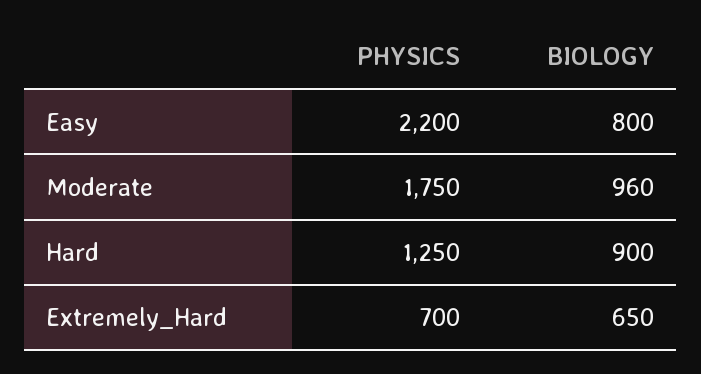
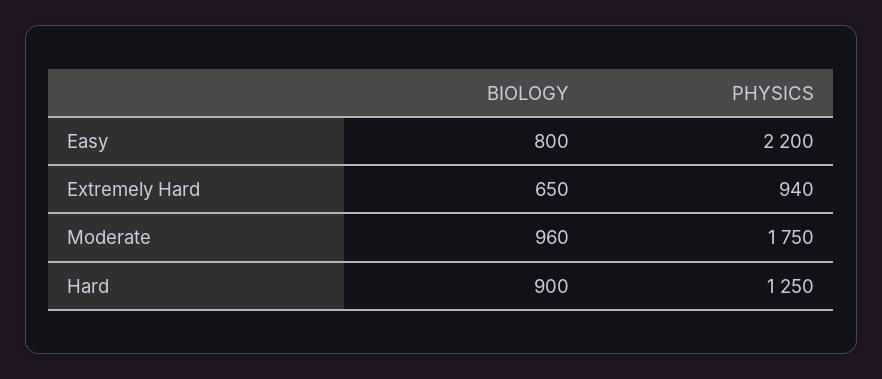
  {
    "PHYSICS": {
      "Easy": 2200,
      "Moderate": 1750,
      "Hard": 1250,
-     "Extremely_Hard": 700
+     "Extremely_Hard": 940
    },
    "BIOLOGY": {
      "Easy": 800,
      "Moderate": 960,
      "Hard": 900,
      "Extremely_Hard": 650
    }
  }

